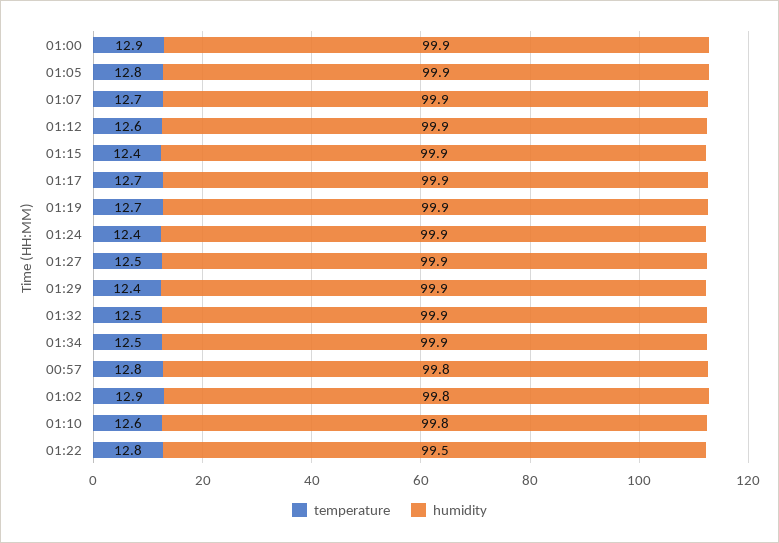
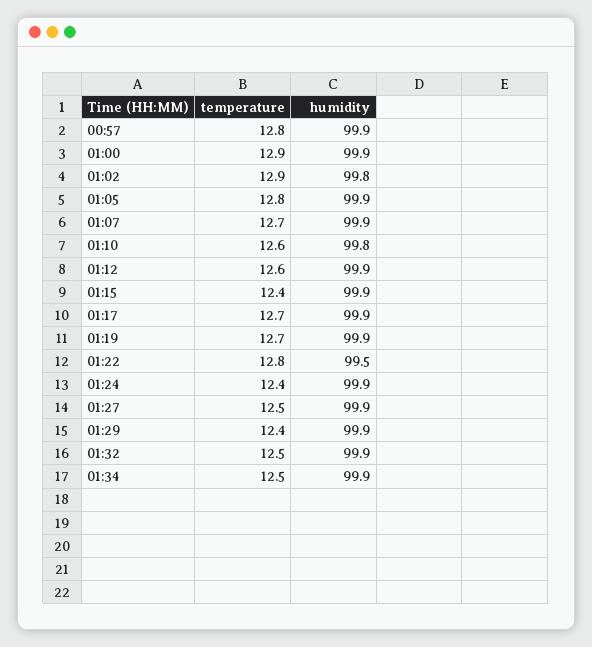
  {
    "temperature": {
      "01:00": 12.9,
      "01:05": 12.8,
      "01:07": 12.7,
      "01:12": 12.6,
      "01:15": 12.4,
      "01:17": 12.7,
      "01:19": 12.7,
      "01:24": 12.4,
      "01:27": 12.5,
      "01:29": 12.4,
      "01:32": 12.5,
      "01:34": 12.5,
      "00:57": 12.8,
      "01:02": 12.9,
      "01:10": 12.6,
      "01:22": 12.8
    },
    "humidity": {
      "01:00": 99.9,
      "01:05": 99.9,
      "01:07": 99.9,
      "01:12": 99.9,
      "01:15": 99.9,
      "01:17": 99.9,
      "01:19": 99.9,
      "01:24": 99.9,
      "01:27": 99.9,
      "01:29": 99.9,
      "01:32": 99.9,
      "01:34": 99.9,
-     "00:57": 99.8,
+     "00:57": 99.9,
      "01:02": 99.8,
      "01:10": 99.8,
      "01:22": 99.5
    }
  }

